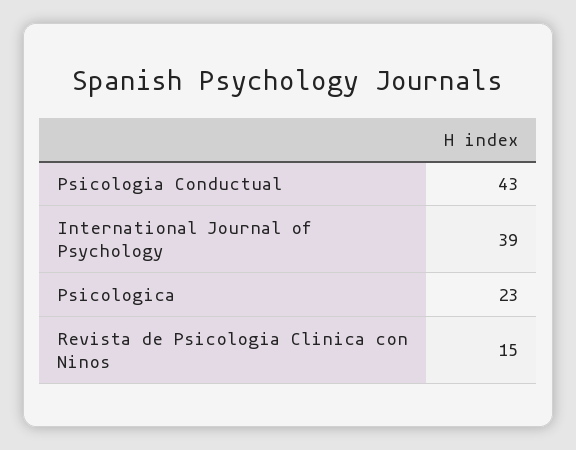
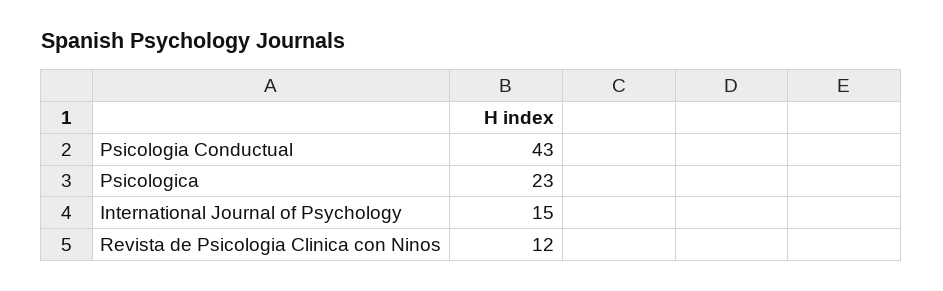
  {
    "Psicologia Conductual": 43,
-   "International Journal of Psychology": 39,
+   "International Journal of Psychology": 15,
    "Psicologica": 23,
-   "Revista de Psicologia Clinica con Ninos": 15
+   "Revista de Psicologia Clinica con Ninos": 12
  }

